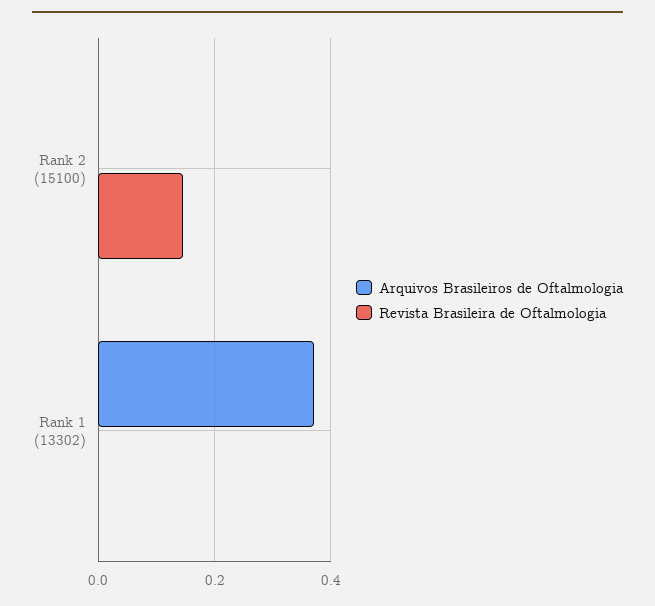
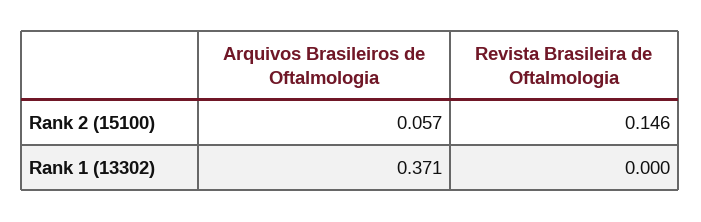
  {
    "Arquivos Brasileiros de Oftalmologia": {
-     "Rank 2 (15100)": 0,
+     "Rank 2 (15100)": 0.057,
      "Rank 1 (13302)": 0.371
    },
    "Revista Brasileira de Oftalmologia": {
      "Rank 2 (15100)": 0.146,
      "Rank 1 (13302)": 0
    }
  }

